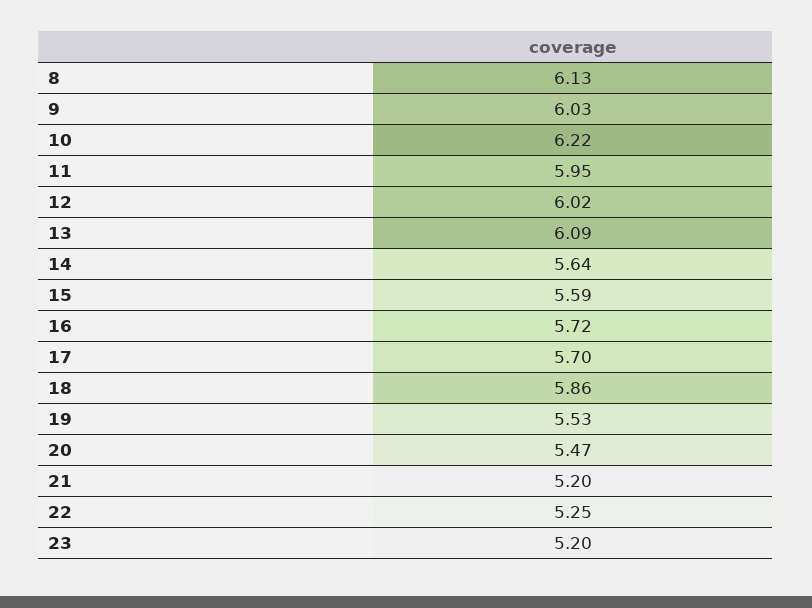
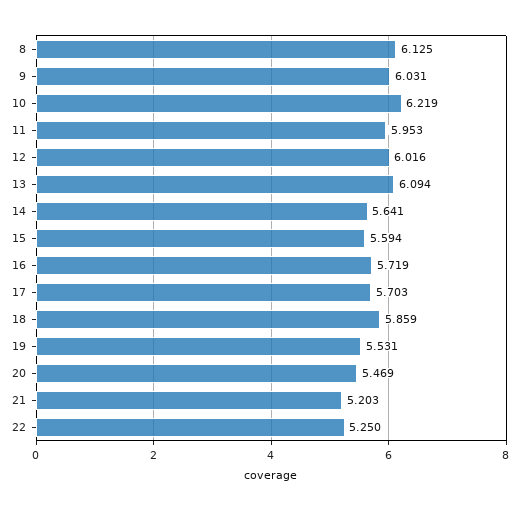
  {
    "8": 6.125,
    "9": 6.031,
    "10": 6.219,
    "11": 5.953,
    "12": 6.016,
    "13": 6.094,
    "14": 5.641,
    "15": 5.594,
    "16": 5.719,
    "17": 5.703,
    "18": 5.859,
    "19": 5.531,
    "20": 5.469,
    "21": 5.203,
-   "22": 5.25,
+   "22": 5.25
-   "23": 5.2
  }

